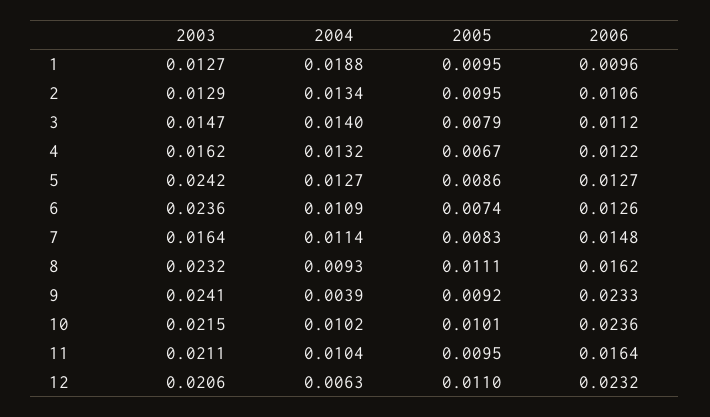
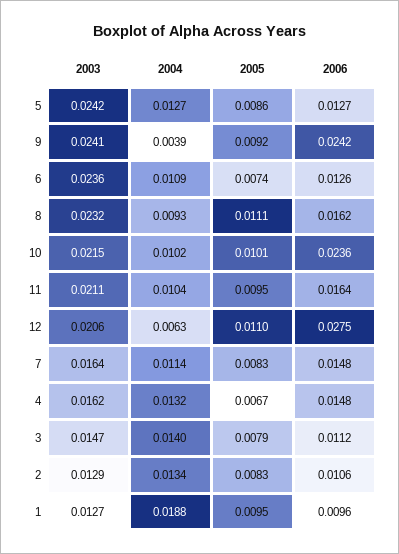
  {
    "2003": {
      "1": 0.0127,
      "2": 0.0129,
      "3": 0.0147,
      "4": 0.0162,
      "5": 0.0242,
      "6": 0.0236,
      "7": 0.0164,
      "8": 0.0232,
      "9": 0.0241,
      "10": 0.0215,
      "11": 0.0211,
      "12": 0.0206
    },
    "2004": {
      "1": 0.0188,
      "2": 0.0134,
      "3": 0.014,
      "4": 0.0132,
      "5": 0.0127,
      "6": 0.0109,
      "7": 0.0114,
      "8": 0.0093,
      "9": 0.0039,
      "10": 0.0102,
      "11": 0.0104,
      "12": 0.0063
    },
    "2005": {
      "1": 0.0095,
-     "2": 0.0095,
+     "2": 0.0083,
      "3": 0.0079,
      "4": 0.0067,
      "5": 0.0086,
      "6": 0.0074,
      "7": 0.0083,
      "8": 0.0111,
      "9": 0.0092,
      "10": 0.0101,
      "11": 0.0095,
      "12": 0.011
    },
    "2006": {
      "1": 0.0096,
      "2": 0.0106,
      "3": 0.0112,
-     "4": 0.0122,
+     "4": 0.0148,
      "5": 0.0127,
      "6": 0.0126,
      "7": 0.0148,
      "8": 0.0162,
-     "9": 0.0233,
+     "9": 0.0242,
      "10": 0.0236,
      "11": 0.0164,
-     "12": 0.0232
+     "12": 0.0275
    }
  }

